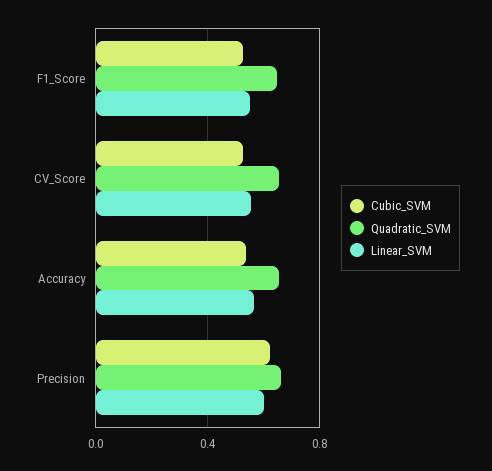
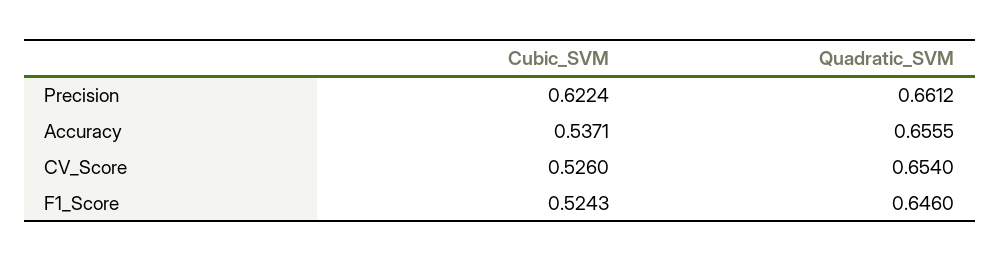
  {
    "Cubic_SVM": {
      "F1_Score": 0.5243,
      "CV_Score": 0.526,
      "Accuracy": 0.5371,
      "Precision": 0.6224
    },
    "Quadratic_SVM": {
      "F1_Score": 0.646,
      "CV_Score": 0.654,
      "Accuracy": 0.6555,
      "Precision": 0.6612
-   },
+   }
-   "Linear_SVM": {
-     "F1_Score": 0.55,
-     "CV_Score": 0.55,
-     "Accuracy": 0.55,
-     "Precision": 0.6
-   }
  }

